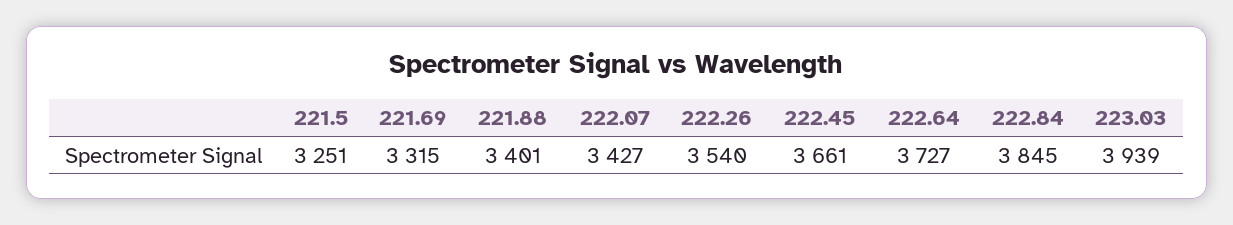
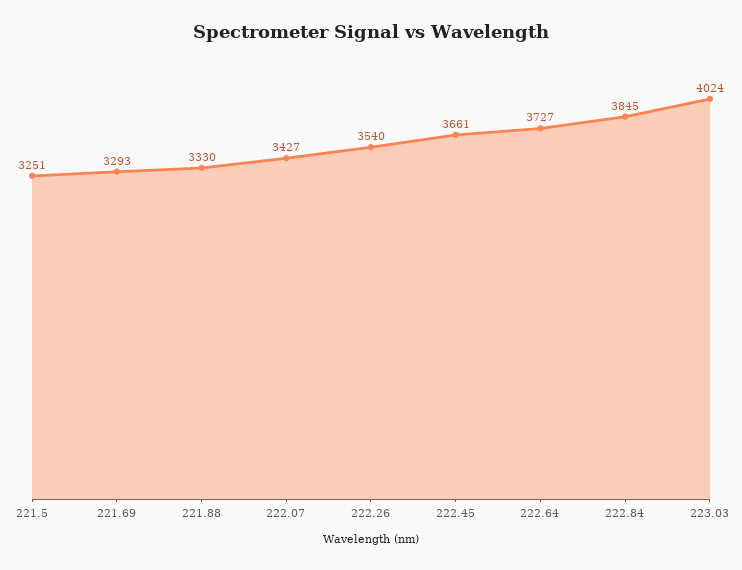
  {
    "221.5": 3251,
-   "221.69": 3315,
+   "221.69": 3293,
-   "221.88": 3401,
+   "221.88": 3330,
    "222.07": 3427,
    "222.26": 3540,
    "222.45": 3661,
    "222.64": 3727,
    "222.84": 3845,
-   "223.03": 3939
+   "223.03": 4024
  }

